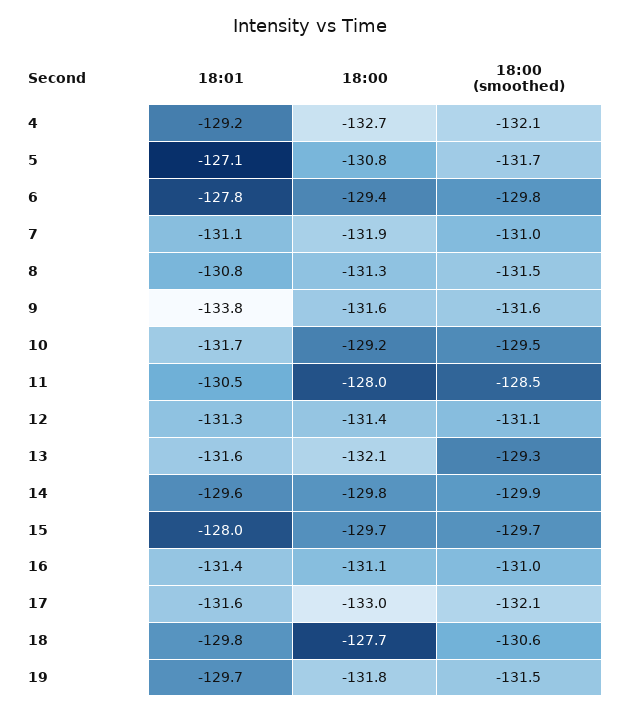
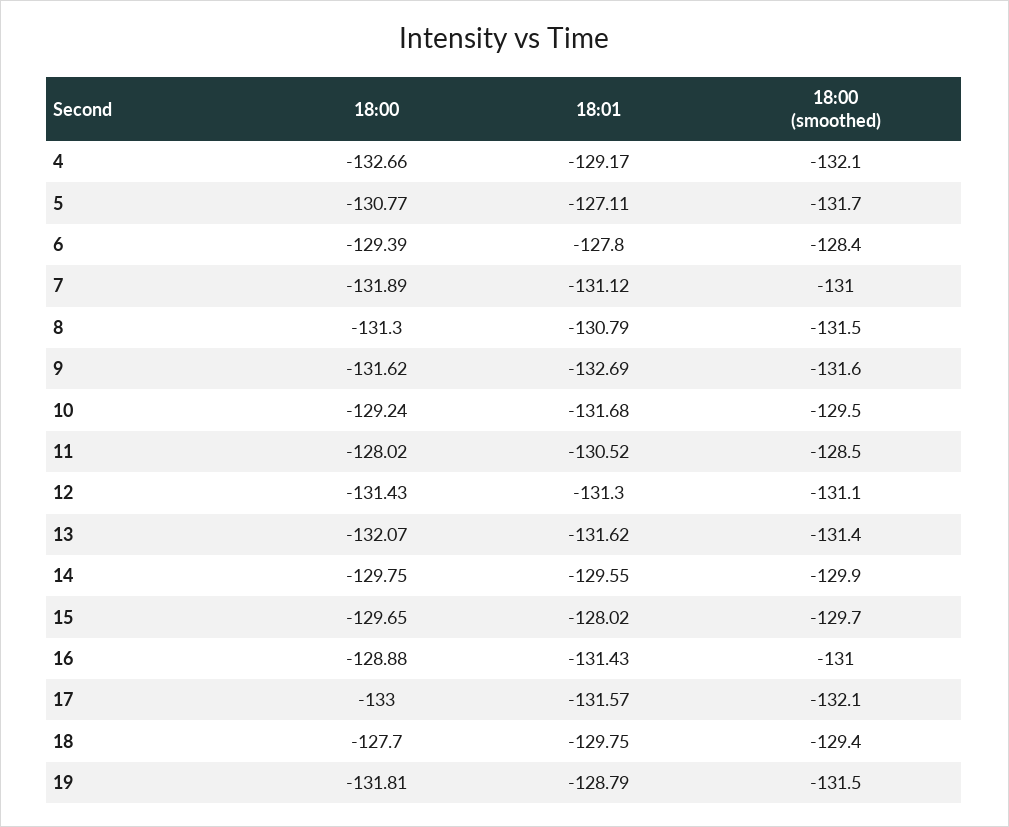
  {
    "18:01": {
      "4": -129.17,
      "5": -127.11,
      "6": -127.8,
      "7": -131.12,
      "8": -130.79,
-     "9": -133.8,
+     "9": -132.69,
      "10": -131.68,
      "11": -130.52,
      "12": -131.3,
      "13": -131.62,
      "14": -129.55,
      "15": -128.02,
      "16": -131.43,
      "17": -131.57,
      "18": -129.75,
-     "19": -129.7
+     "19": -128.79
    },
    "18:00": {
      "4": -132.66,
      "5": -130.77,
      "6": -129.39,
      "7": -131.89,
      "8": -131.3,
      "9": -131.62,
      "10": -129.24,
      "11": -128.02,
      "12": -131.43,
      "13": -132.07,
      "14": -129.75,
      "15": -129.65,
-     "16": -131.1,
+     "16": -128.88,
      "17": -133,
      "18": -127.7,
      "19": -131.81
    },
    "18:00 (smoothed)": {
      "4": -132.1,
      "5": -131.7,
-     "6": -129.8,
+     "6": -128.4,
      "7": -131,
      "8": -131.5,
      "9": -131.6,
      "10": -129.5,
      "11": -128.5,
      "12": -131.1,
-     "13": -129.3,
+     "13": -131.4,
      "14": -129.9,
      "15": -129.7,
      "16": -131,
      "17": -132.1,
-     "18": -130.6,
+     "18": -129.4,
      "19": -131.5
    }
  }

